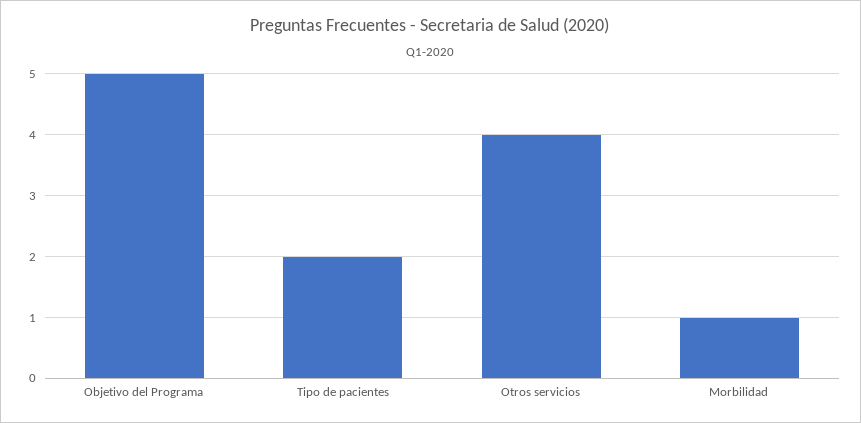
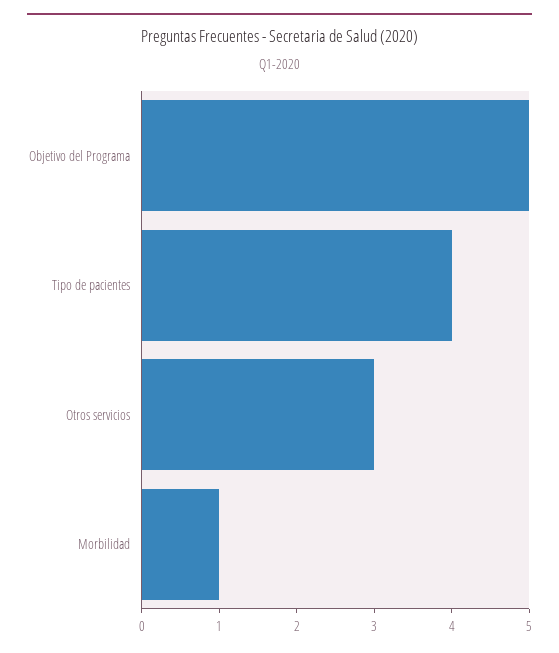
  {
    "Objetivo del Programa": 5,
-   "Tipo de pacientes": 2,
+   "Tipo de pacientes": 4,
-   "Otros servicios": 4,
+   "Otros servicios": 3,
    "Morbilidad": 1
  }

